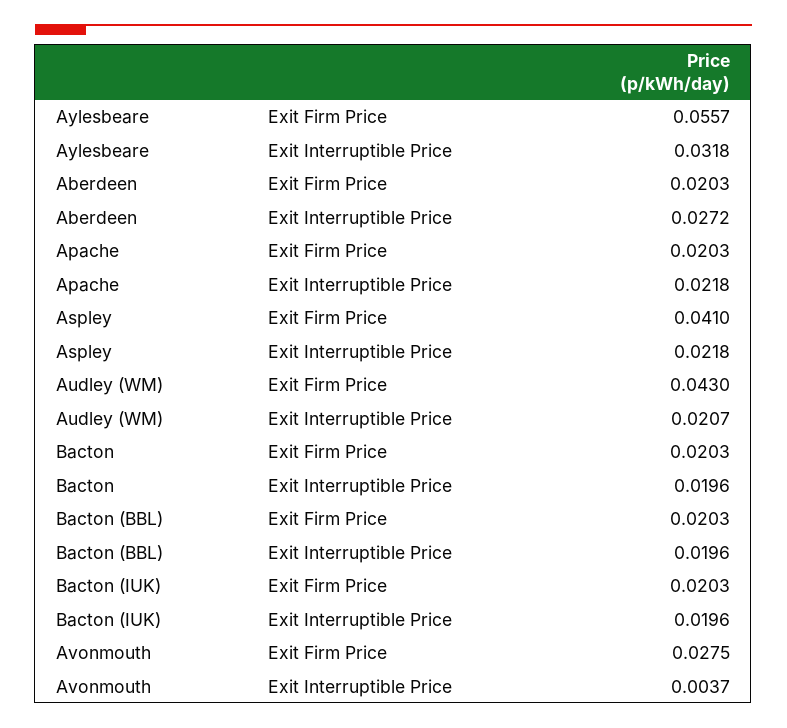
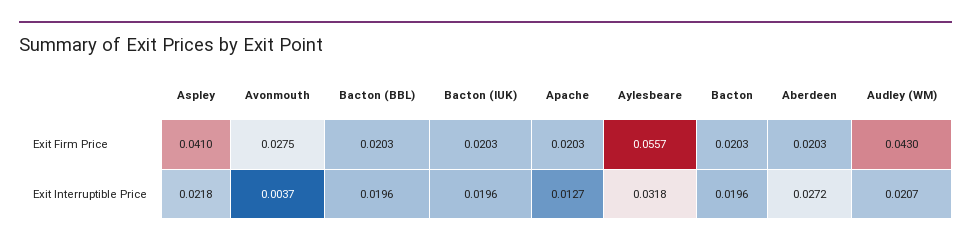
  {
    "Aylesbeare": {
      "Exit Firm Price": 0.0557,
      "Exit Interruptible Price": 0.0318
    },
    "Aberdeen": {
      "Exit Firm Price": 0.0203,
      "Exit Interruptible Price": 0.0272
    },
    "Apache": {
      "Exit Firm Price": 0.0203,
-     "Exit Interruptible Price": 0.0218
+     "Exit Interruptible Price": 0.0127
    },
    "Aspley": {
      "Exit Firm Price": 0.041,
      "Exit Interruptible Price": 0.0218
    },
    "Audley (WM)": {
      "Exit Firm Price": 0.043,
      "Exit Interruptible Price": 0.0207
    },
    "Bacton": {
      "Exit Firm Price": 0.0203,
      "Exit Interruptible Price": 0.0196
    },
    "Bacton (BBL)": {
      "Exit Firm Price": 0.0203,
      "Exit Interruptible Price": 0.0196
    },
    "Bacton (IUK)": {
      "Exit Firm Price": 0.0203,
      "Exit Interruptible Price": 0.0196
    },
    "Avonmouth": {
      "Exit Firm Price": 0.0275,
      "Exit Interruptible Price": 0.0037
    }
  }

